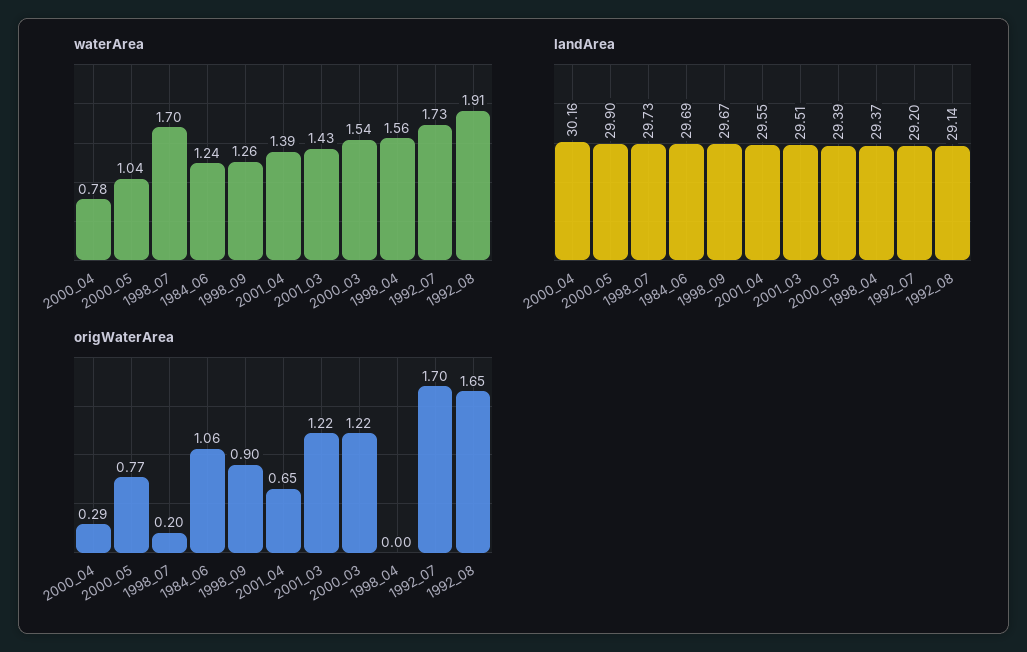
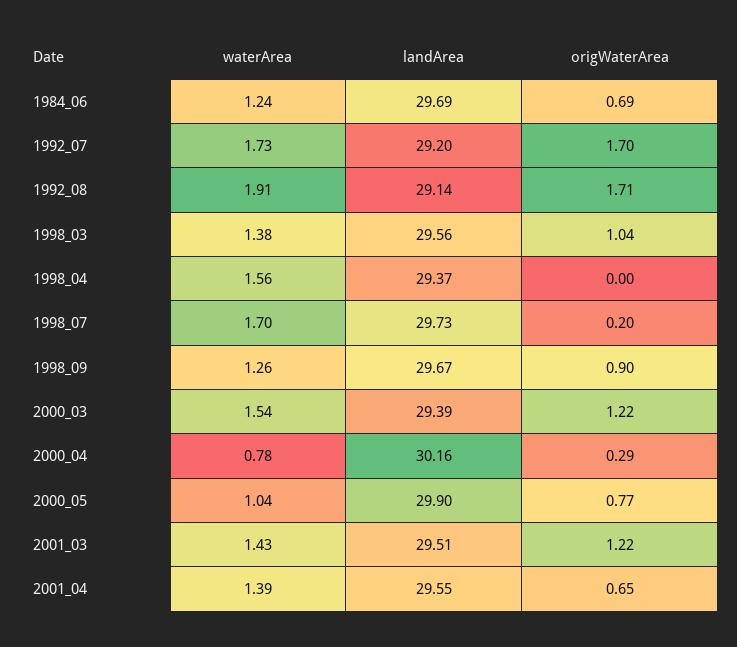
  {
    "waterArea": {
      "2000_04": 0.78,
      "2000_05": 1.04,
      "1998_07": 1.7,
      "1984_06": 1.24,
      "1998_09": 1.26,
      "2001_04": 1.39,
      "2001_03": 1.43,
      "2000_03": 1.54,
      "1998_04": 1.56,
      "1992_07": 1.73,
-     "1992_08": 1.91
+     "1992_08": 1.91,
+     "1998_03": 1.38
    },
    "landArea": {
      "2000_04": 30.16,
      "2000_05": 29.9,
      "1998_07": 29.73,
      "1984_06": 29.69,
      "1998_09": 29.67,
      "2001_04": 29.55,
      "2001_03": 29.51,
      "2000_03": 29.39,
      "1998_04": 29.37,
      "1992_07": 29.2,
-     "1992_08": 29.14
+     "1992_08": 29.14,
+     "1998_03": 29.56
    },
    "origWaterArea": {
      "2000_04": 0.29,
      "2000_05": 0.77,
      "1998_07": 0.2,
-     "1984_06": 1.06,
+     "1984_06": 0.69,
      "1998_09": 0.9,
      "2001_04": 0.65,
      "2001_03": 1.22,
      "2000_03": 1.22,
      "1998_04": 0,
      "1992_07": 1.7,
-     "1992_08": 1.65
+     "1992_08": 1.71,
+     "1998_03": 1.04
    }
  }

